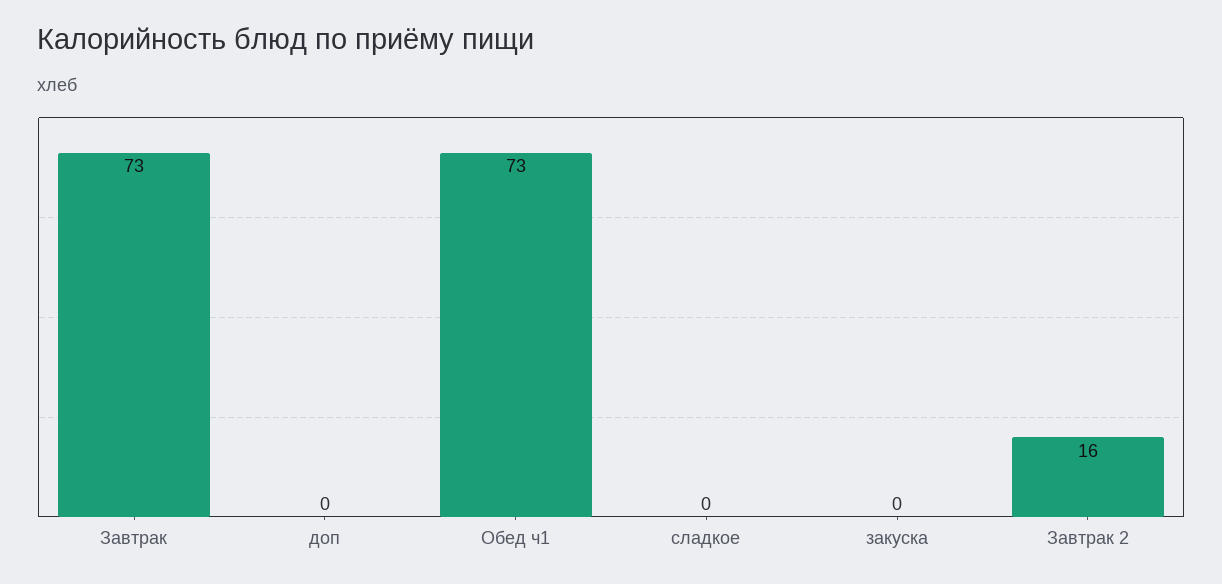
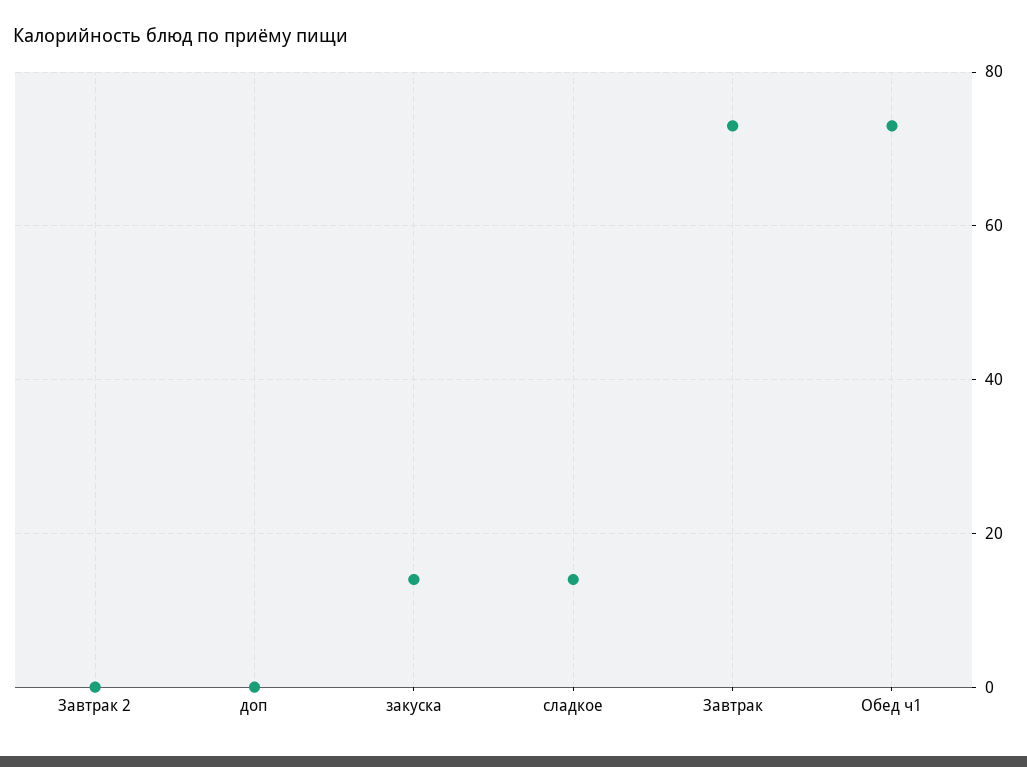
  {
    "Завтрак": 73,
    "доп": 0,
    "Обед ч1": 73,
-   "сладкое": 0,
+   "сладкое": 15,
-   "закуска": 0,
+   "закуска": 15,
-   "Завтрак 2": 16
+   "Завтрак 2": 0
  }

